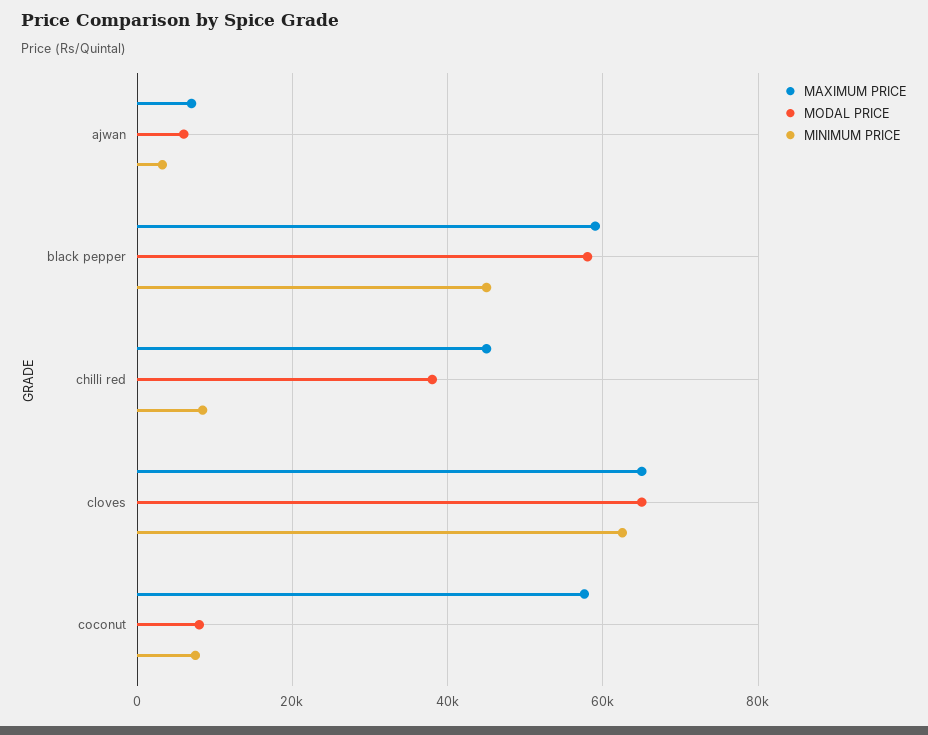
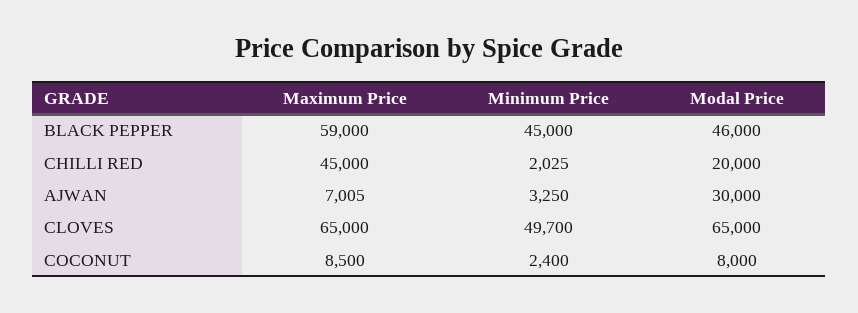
  {
    "MAXIMUM PRICE": {
      "ajwan": 7005,
      "black pepper": 59000,
      "chilli red": 45000,
      "cloves": 65000,
-     "coconut": 58000
+     "coconut": 8500
    },
    "MODAL PRICE": {
-     "ajwan": 6000,
+     "ajwan": 30000,
-     "black pepper": 58000,
+     "black pepper": 46000,
-     "chilli red": 38000,
+     "chilli red": 20000,
      "cloves": 65000,
      "coconut": 8000
    },
    "MINIMUM PRICE": {
      "ajwan": 3250,
      "black pepper": 45000,
-     "chilli red": 8000,
+     "chilli red": 2025,
-     "cloves": 62000,
+     "cloves": 49700,
-     "coconut": 8000
+     "coconut": 2400
    }
  }

